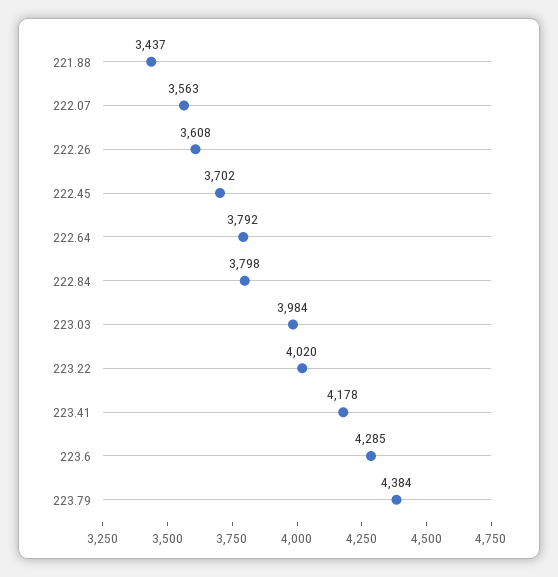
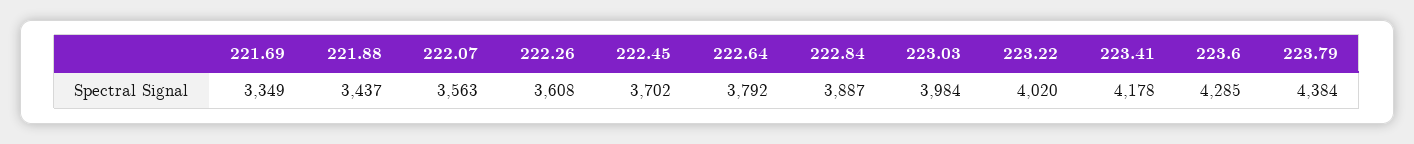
  {
    "221.88": 3437,
    "222.07": 3563,
    "222.26": 3608,
    "222.45": 3702,
    "222.64": 3792,
-   "222.84": 3798,
+   "222.84": 3887,
    "223.03": 3984,
    "223.22": 4020,
    "223.41": 4178,
    "223.6": 4285,
-   "223.79": 4384
+   "223.79": 4384,
+   "221.69": 3349
  }

